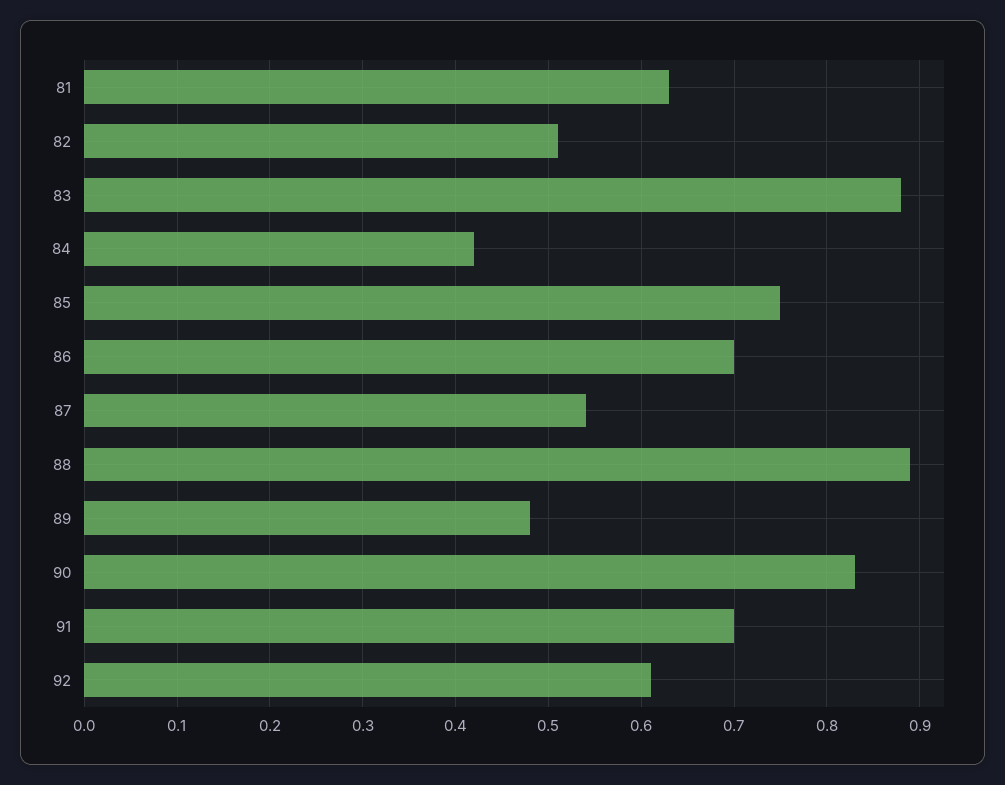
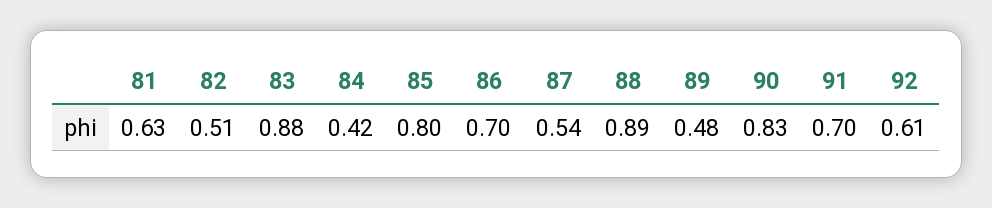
  {
    "81": 0.63,
    "82": 0.51,
    "83": 0.88,
    "84": 0.42,
-   "85": 0.75,
+   "85": 0.8,
    "86": 0.7,
    "87": 0.54,
    "88": 0.89,
    "89": 0.48,
    "90": 0.83,
    "91": 0.7,
    "92": 0.61
  }

